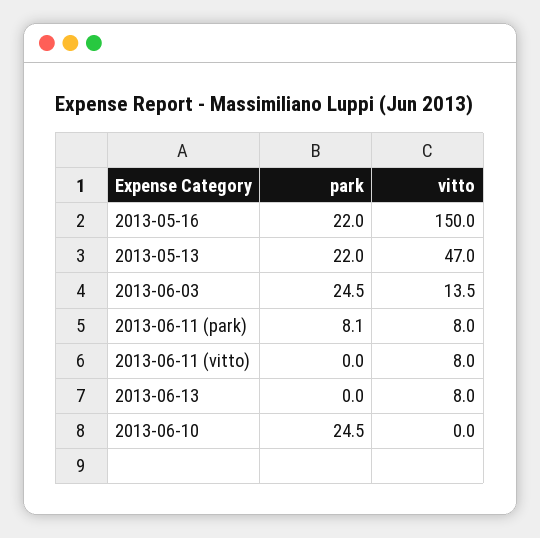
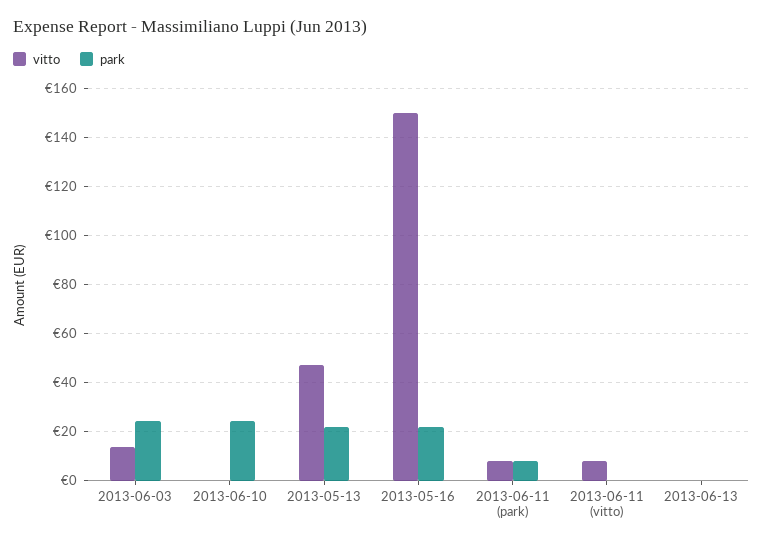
  {
    "park": {
      "2013-05-16": 22,
      "2013-05-13": 22,
      "2013-06-03": 24.5,
      "2013-06-11 (park)": 8.1,
      "2013-06-11 (vitto)": 0,
      "2013-06-13": 0,
      "2013-06-10": 24.5
    },
    "vitto": {
      "2013-05-16": 150,
      "2013-05-13": 47,
      "2013-06-03": 13.5,
      "2013-06-11 (park)": 8,
      "2013-06-11 (vitto)": 8,
-     "2013-06-13": 8,
+     "2013-06-13": 0,
      "2013-06-10": 0
    }
  }

